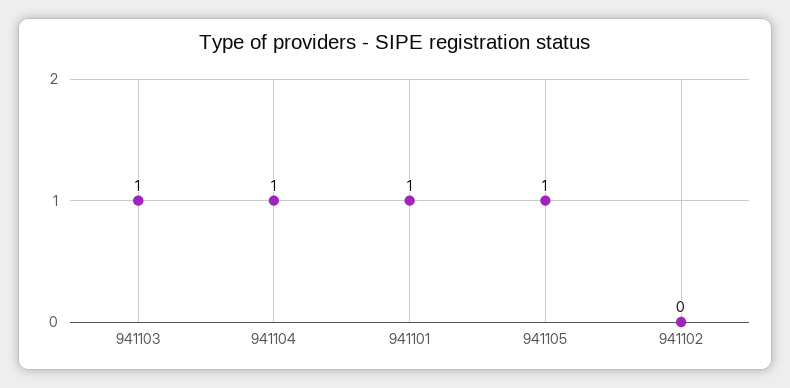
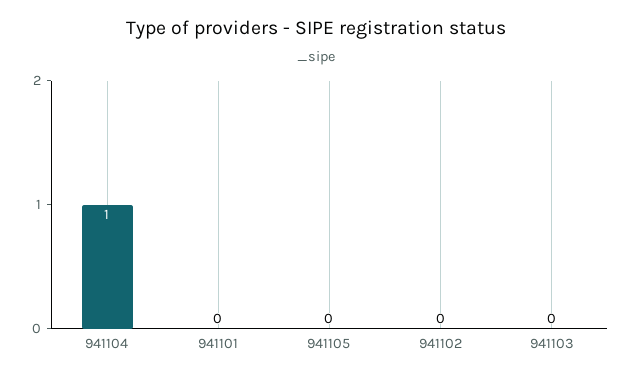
  {
-   "941103": 1,
+   "941103": 0,
    "941104": 1,
-   "941101": 1,
+   "941101": 0,
-   "941105": 1,
+   "941105": 0,
    "941102": 0
  }

